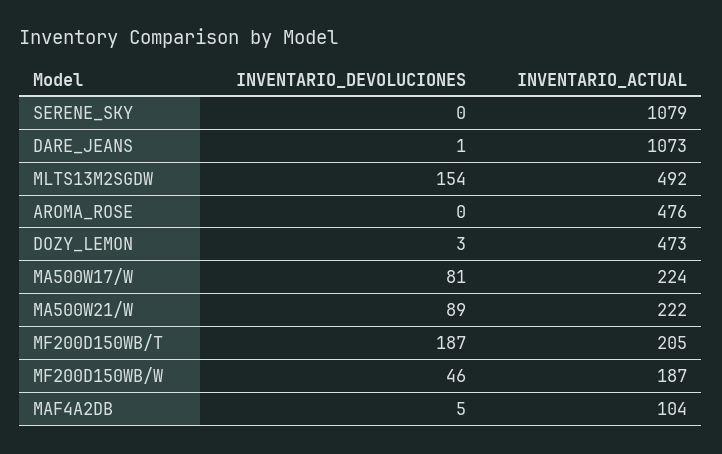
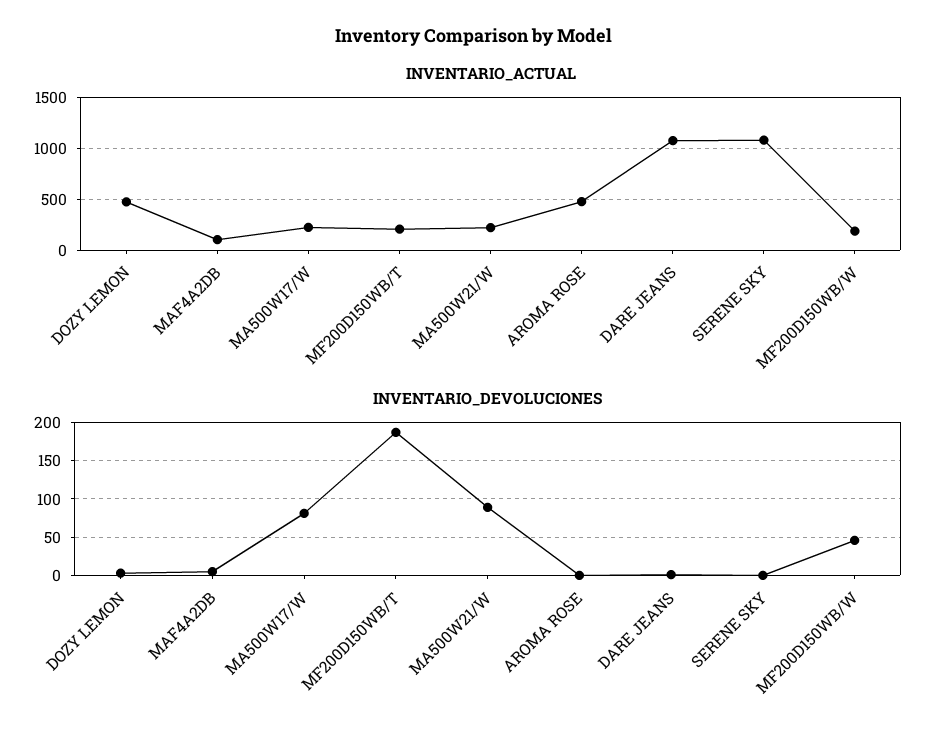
  {
    "INVENTARIO_DEVOLUCIONES": {
      "SERENE_SKY": 0,
      "DARE_JEANS": 1,
-     "MLTS13M2SGDW": 154,
      "AROMA_ROSE": 0,
      "DOZY_LEMON": 3,
      "MA500W17/W": 81,
      "MA500W21/W": 89,
      "MF200D150WB/T": 187,
      "MF200D150WB/W": 46,
      "MAF4A2DB": 5
    },
    "INVENTARIO_ACTUAL": {
      "SERENE_SKY": 1079,
      "DARE_JEANS": 1073,
-     "MLTS13M2SGDW": 492,
      "AROMA_ROSE": 476,
      "DOZY_LEMON": 473,
      "MA500W17/W": 224,
      "MA500W21/W": 222,
      "MF200D150WB/T": 205,
      "MF200D150WB/W": 187,
      "MAF4A2DB": 104
    }
  }

